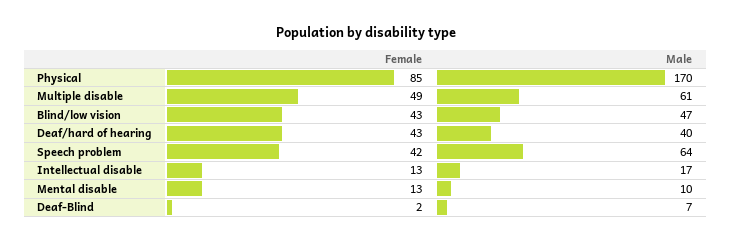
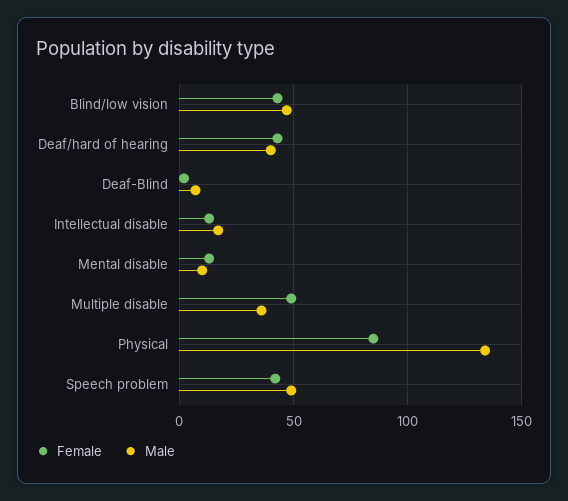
  {
    "Female": {
      "Physical": 85,
      "Multiple disable": 49,
      "Blind/low vision": 43,
      "Deaf/hard of hearing": 43,
      "Speech problem": 42,
      "Intellectual disable": 13,
      "Mental disable": 13,
      "Deaf-Blind": 2
    },
    "Male": {
-     "Physical": 170,
+     "Physical": 135,
-     "Multiple disable": 61,
+     "Multiple disable": 35,
      "Blind/low vision": 47,
      "Deaf/hard of hearing": 40,
-     "Speech problem": 64,
+     "Speech problem": 50,
      "Intellectual disable": 17,
      "Mental disable": 10,
      "Deaf-Blind": 7
    }
  }

